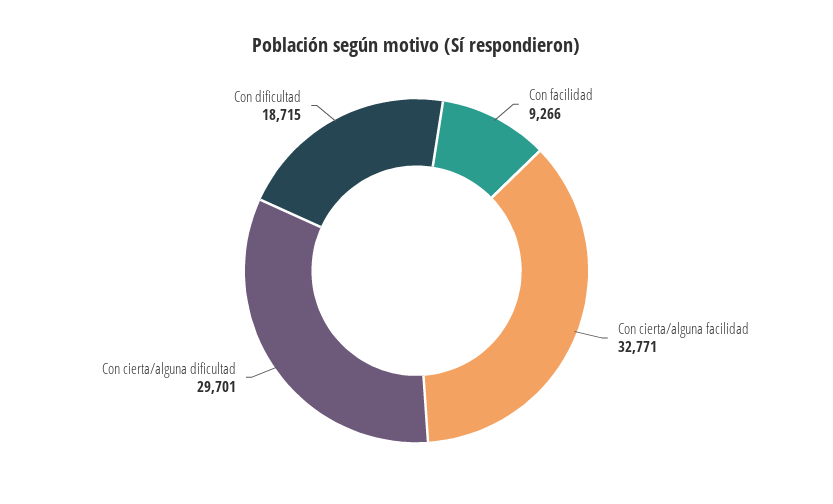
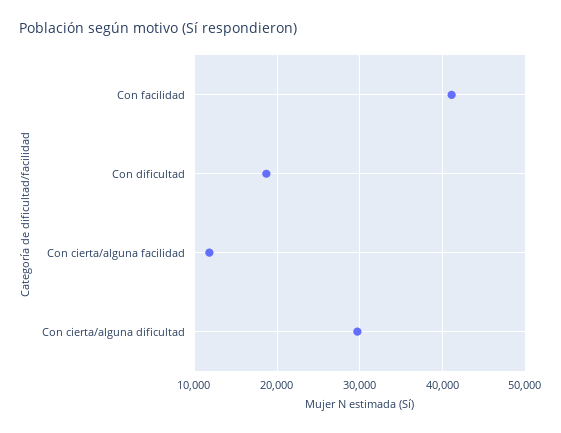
  {
-   "Con facilidad": 9266,
+   "Con facilidad": 41000,
-   "Con cierta/alguna facilidad": 32771,
+   "Con cierta/alguna facilidad": 12000,
    "Con cierta/alguna dificultad": 29701,
    "Con dificultad": 18715
  }

